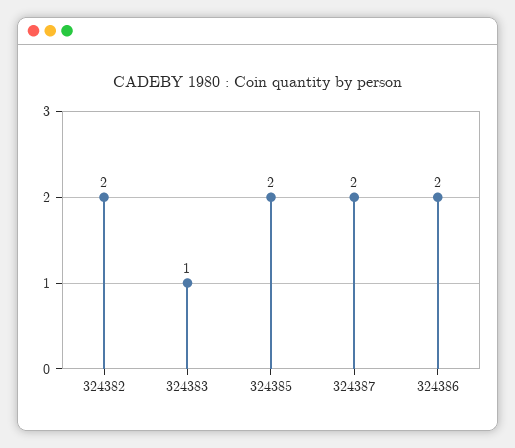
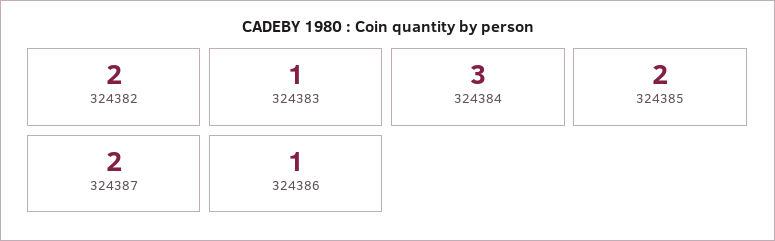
  {
    "324382": 2,
    "324383": 1,
    "324385": 2,
    "324387": 2,
-   "324386": 2
+   "324386": 1,
+   "324384": 3
  }

